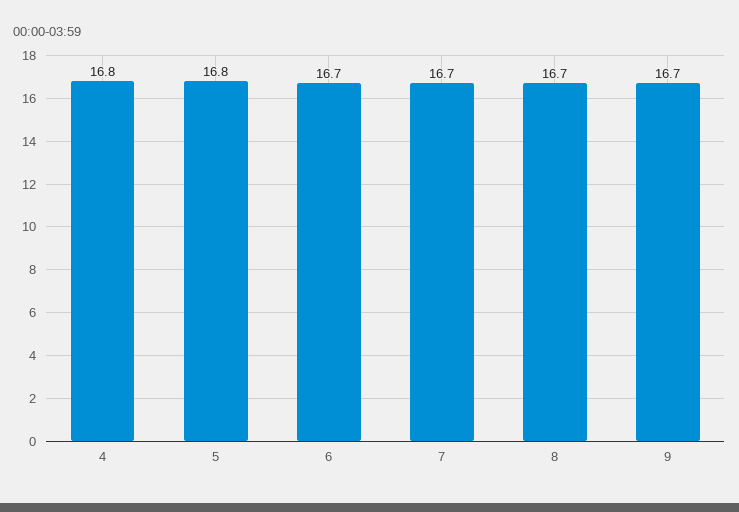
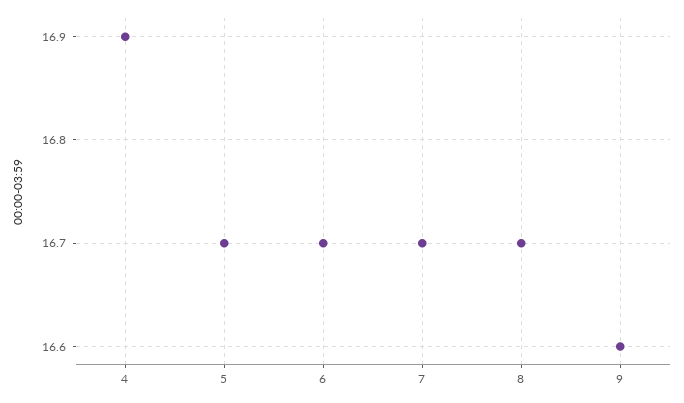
  {
-   "4": 16.8,
+   "4": 16.9,
-   "5": 16.8,
+   "5": 16.7,
    "6": 16.7,
    "7": 16.7,
    "8": 16.7,
-   "9": 16.7
+   "9": 16.6
  }

